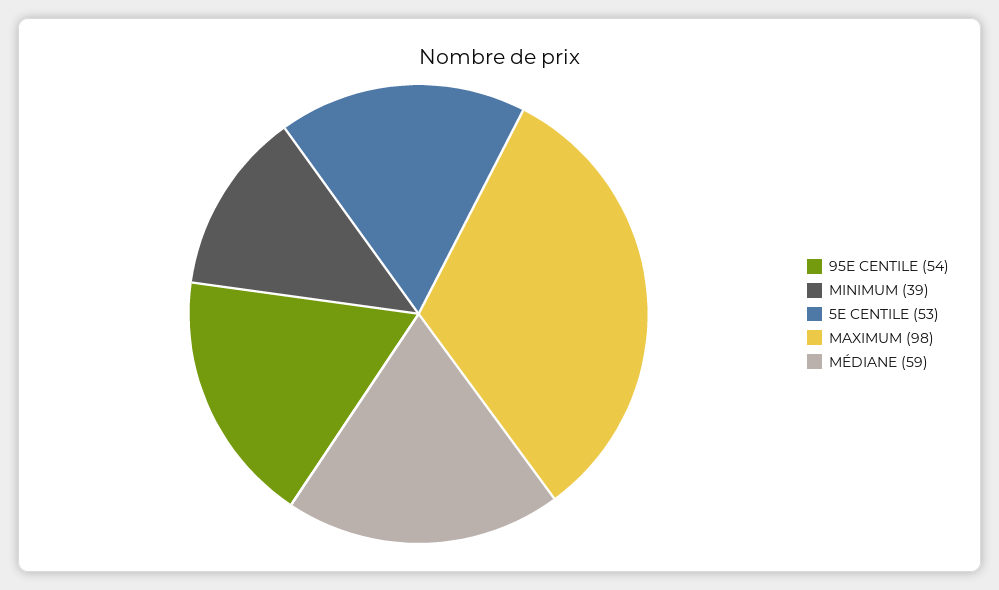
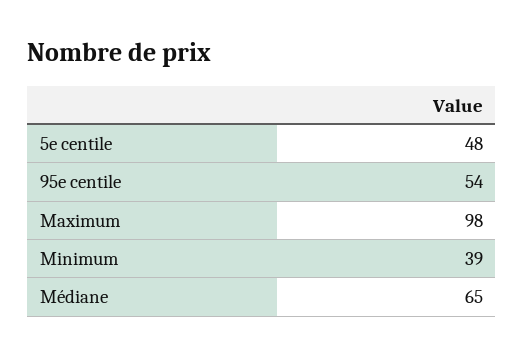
  {
    "95E CENTILE": 54,
    "MINIMUM": 39,
-   "5E CENTILE": 53,
+   "5E CENTILE": 48,
    "MAXIMUM": 98,
-   "MÉDIANE": 59
+   "MÉDIANE": 65
  }

